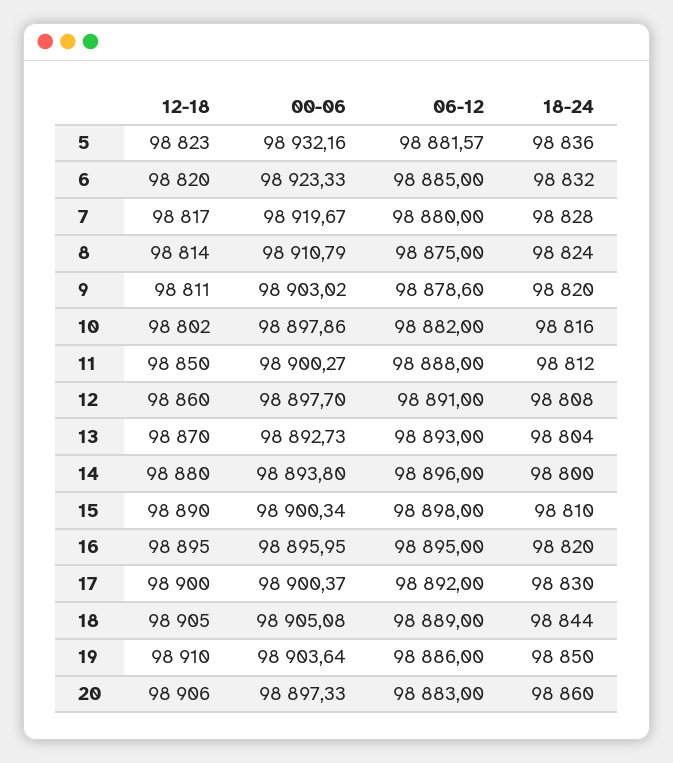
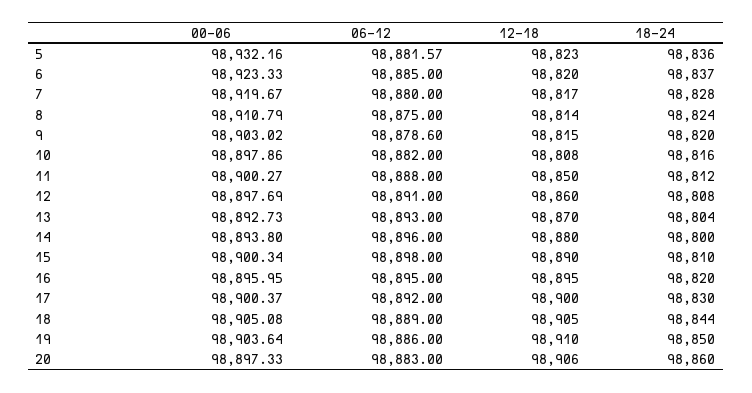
  {
    "12-18": {
      "5": 98823,
      "6": 98820,
      "7": 98817,
      "8": 98814,
-     "9": 98811,
+     "9": 98815,
-     "10": 98802,
+     "10": 98808,
      "11": 98850,
      "12": 98860,
      "13": 98870,
      "14": 98880,
      "15": 98890,
      "16": 98895,
      "17": 98900,
      "18": 98905,
      "19": 98910,
      "20": 98906
    },
    "00-06": {
      "5": 98932.16,
      "6": 98923.33,
      "7": 98919.67,
      "8": 98910.79,
      "9": 98903.02,
      "10": 98897.86,
      "11": 98900.27,
-     "12": 98897.7,
+     "12": 98897.69,
      "13": 98892.73,
      "14": 98893.8,
      "15": 98900.34,
      "16": 98895.95,
      "17": 98900.37,
      "18": 98905.08,
      "19": 98903.64,
      "20": 98897.33
    },
    "06-12": {
      "5": 98881.57,
      "6": 98885,
      "7": 98880,
      "8": 98875,
      "9": 98878.6,
      "10": 98882,
      "11": 98888,
      "12": 98891,
      "13": 98893,
      "14": 98896,
      "15": 98898,
      "16": 98895,
      "17": 98892,
      "18": 98889,
      "19": 98886,
      "20": 98883
    },
    "18-24": {
      "5": 98836,
-     "6": 98832,
+     "6": 98837,
      "7": 98828,
      "8": 98824,
      "9": 98820,
      "10": 98816,
      "11": 98812,
      "12": 98808,
      "13": 98804,
      "14": 98800,
      "15": 98810,
      "16": 98820,
      "17": 98830,
      "18": 98844,
      "19": 98850,
      "20": 98860
    }
  }

